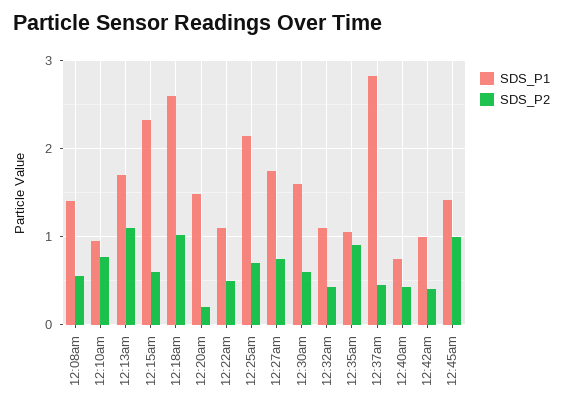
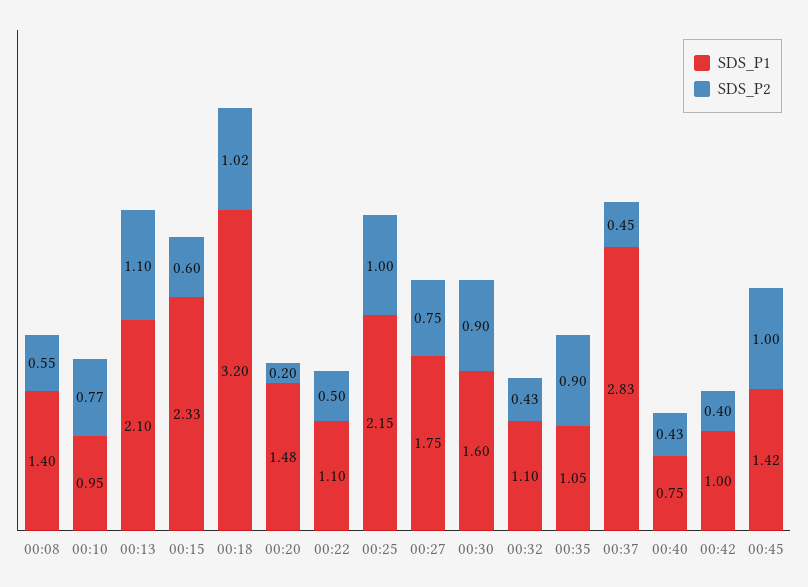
  {
    "SDS_P1": {
      "12:08am": 1.4,
      "12:10am": 0.95,
-     "12:13am": 1.7,
+     "12:13am": 2.1,
      "12:15am": 2.33,
-     "12:18am": 2.6,
+     "12:18am": 3.2,
      "12:20am": 1.48,
      "12:22am": 1.1,
      "12:25am": 2.15,
      "12:27am": 1.75,
      "12:30am": 1.6,
      "12:32am": 1.1,
      "12:35am": 1.05,
      "12:37am": 2.83,
      "12:40am": 0.75,
      "12:42am": 1,
      "12:45am": 1.42
    },
    "SDS_P2": {
      "12:08am": 0.55,
      "12:10am": 0.77,
      "12:13am": 1.1,
      "12:15am": 0.6,
      "12:18am": 1.02,
      "12:20am": 0.2,
      "12:22am": 0.5,
-     "12:25am": 0.7,
+     "12:25am": 1,
      "12:27am": 0.75,
-     "12:30am": 0.6,
+     "12:30am": 0.9,
      "12:32am": 0.43,
      "12:35am": 0.9,
      "12:37am": 0.45,
      "12:40am": 0.43,
      "12:42am": 0.4,
      "12:45am": 1
    }
  }

